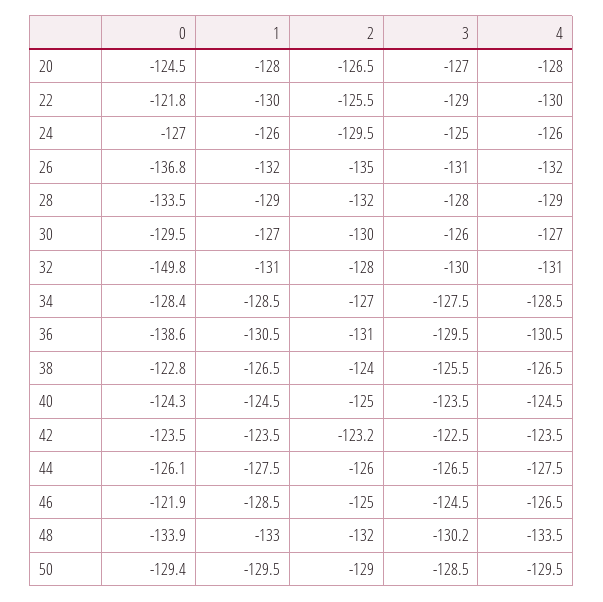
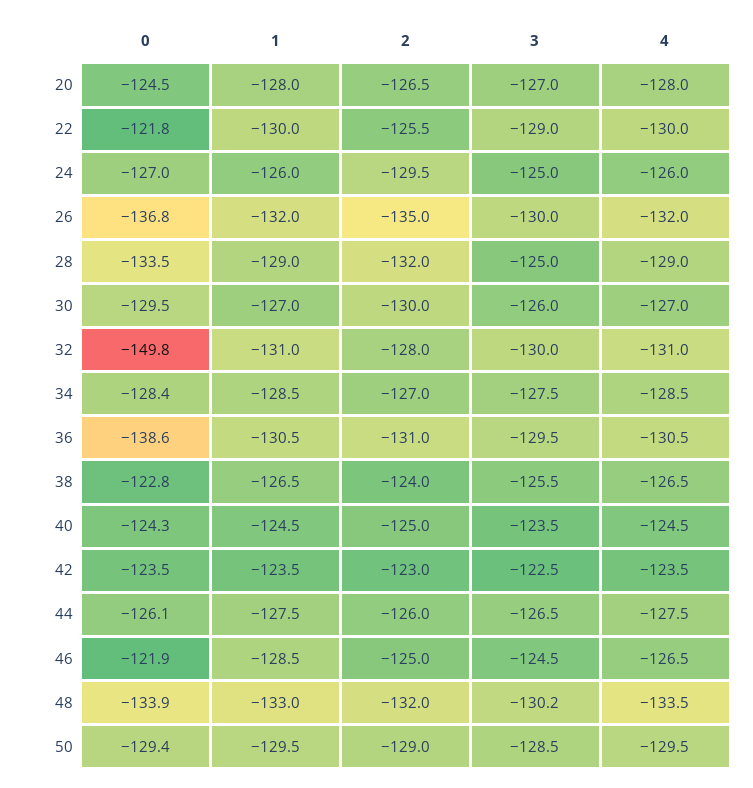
  {
    "0": {
      "20": -124.5,
      "22": -121.8,
      "24": -127,
      "26": -136.8,
      "28": -133.5,
      "30": -129.5,
      "32": -149.8,
      "34": -128.4,
      "36": -138.6,
      "38": -122.8,
      "40": -124.3,
      "42": -123.5,
      "44": -126.1,
      "46": -121.9,
      "48": -133.9,
      "50": -129.4
    },
    "1": {
      "20": -128,
      "22": -130,
      "24": -126,
      "26": -132,
      "28": -129,
      "30": -127,
      "32": -131,
      "34": -128.5,
      "36": -130.5,
      "38": -126.5,
      "40": -124.5,
      "42": -123.5,
      "44": -127.5,
      "46": -128.5,
      "48": -133,
      "50": -129.5
    },
    "2": {
      "20": -126.5,
      "22": -125.5,
      "24": -129.5,
      "26": -135,
      "28": -132,
      "30": -130,
      "32": -128,
      "34": -127,
      "36": -131,
      "38": -124,
      "40": -125,
-     "42": -123.2,
+     "42": -123,
      "44": -126,
      "46": -125,
      "48": -132,
      "50": -129
    },
    "3": {
      "20": -127,
      "22": -129,
      "24": -125,
-     "26": -131,
+     "26": -130,
-     "28": -128,
+     "28": -125,
      "30": -126,
      "32": -130,
      "34": -127.5,
      "36": -129.5,
      "38": -125.5,
      "40": -123.5,
      "42": -122.5,
      "44": -126.5,
      "46": -124.5,
      "48": -130.2,
      "50": -128.5
    },
    "4": {
      "20": -128,
      "22": -130,
      "24": -126,
      "26": -132,
      "28": -129,
      "30": -127,
      "32": -131,
      "34": -128.5,
      "36": -130.5,
      "38": -126.5,
      "40": -124.5,
      "42": -123.5,
      "44": -127.5,
      "46": -126.5,
      "48": -133.5,
      "50": -129.5
    }
  }

